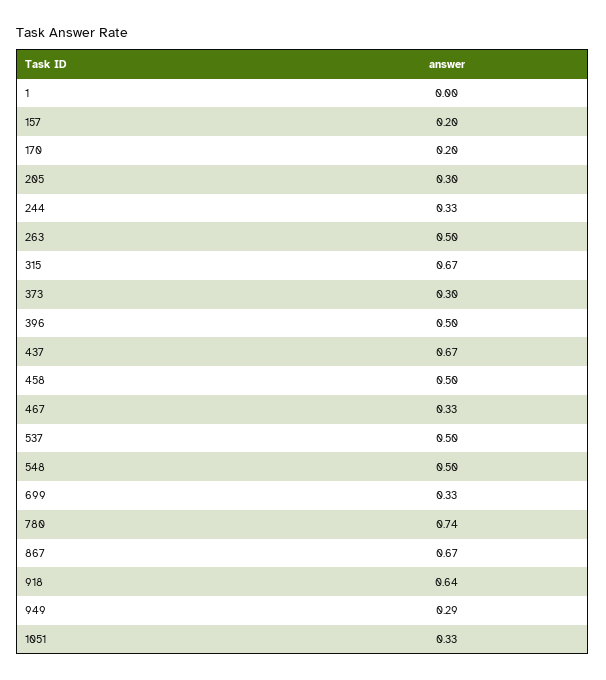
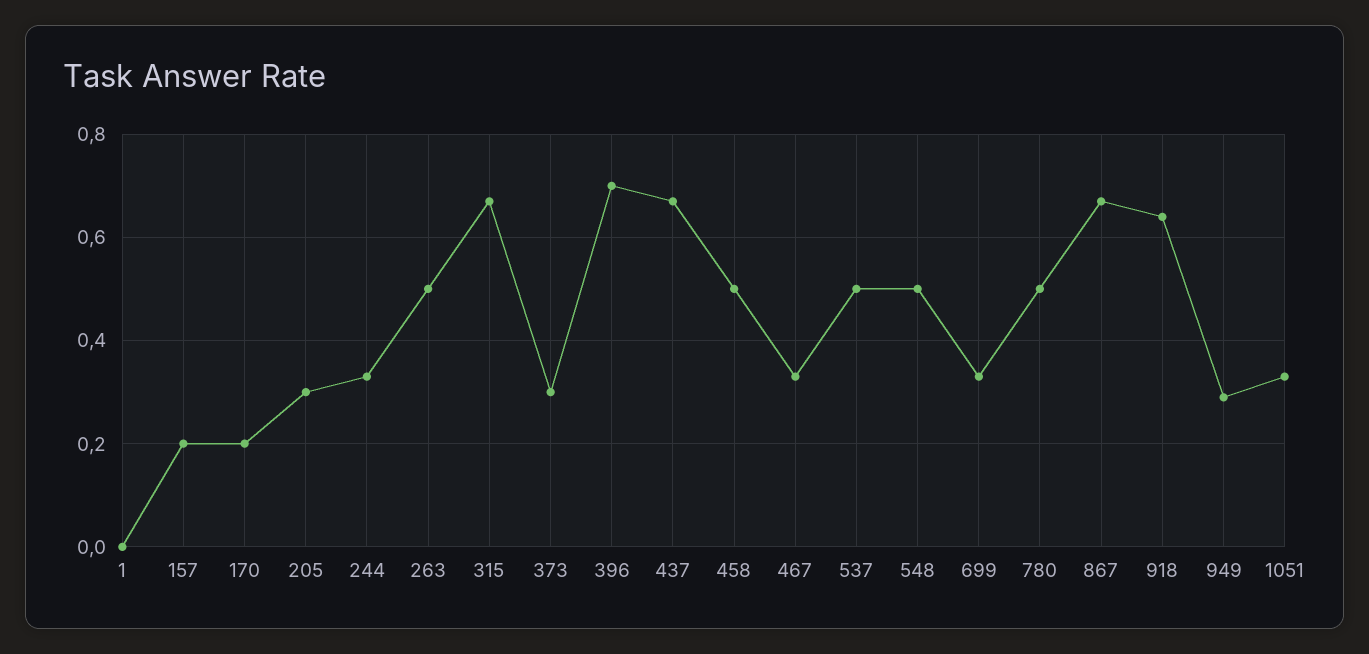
  {
    "1": 0,
    "157": 0.2,
    "170": 0.2,
    "205": 0.3,
    "244": 0.33,
    "263": 0.5,
    "315": 0.67,
    "373": 0.3,
-   "396": 0.5,
+   "396": 0.7,
    "437": 0.67,
    "458": 0.5,
    "467": 0.33,
    "537": 0.5,
    "548": 0.5,
    "699": 0.33,
-   "780": 0.74,
+   "780": 0.5,
    "867": 0.67,
    "918": 0.64,
    "949": 0.29,
    "1051": 0.33
  }

